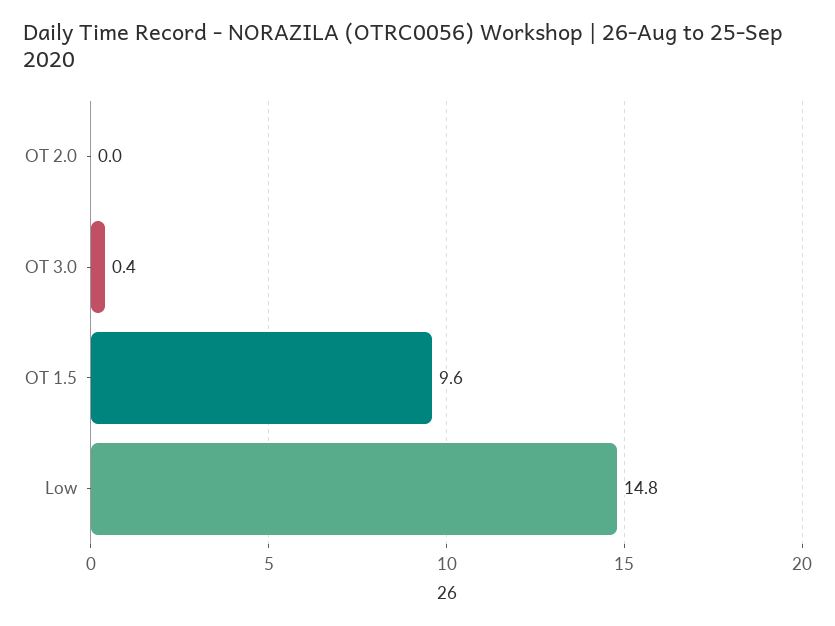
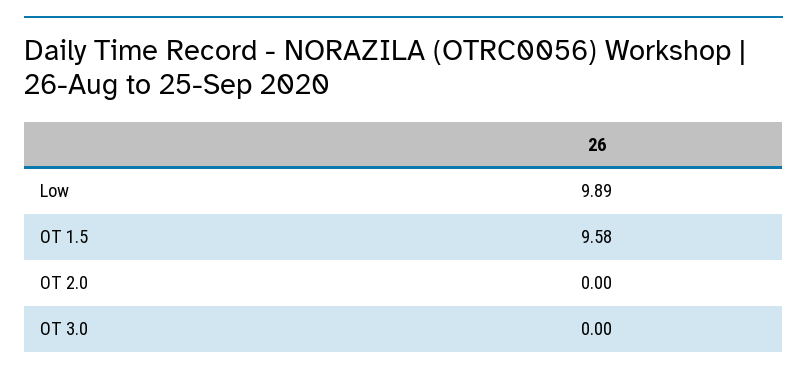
  {
    "OT 2.0": 0,
-   "OT 3.0": 0.4,
+   "OT 3.0": 0,
    "OT 1.5": 9.58,
-   "Low": 14.8
+   "Low": 9.89
  }

